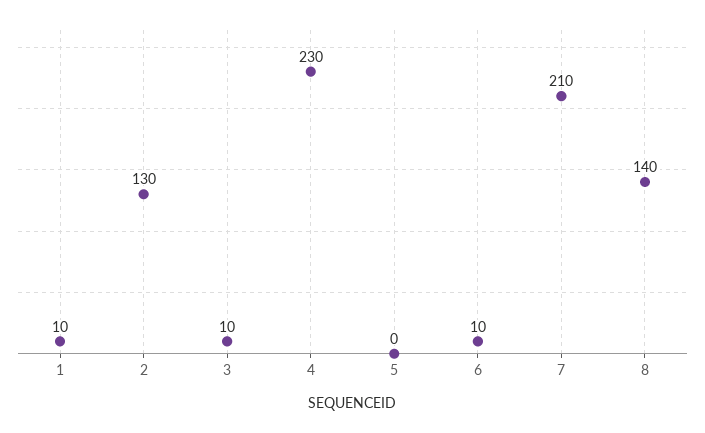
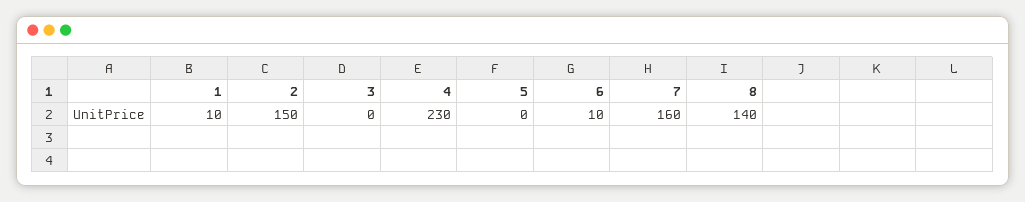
  {
    "1": 10,
-   "2": 130,
+   "2": 150,
-   "3": 10,
+   "3": 0,
    "4": 230,
    "5": 0,
    "6": 10,
-   "7": 210,
+   "7": 160,
    "8": 140
  }

